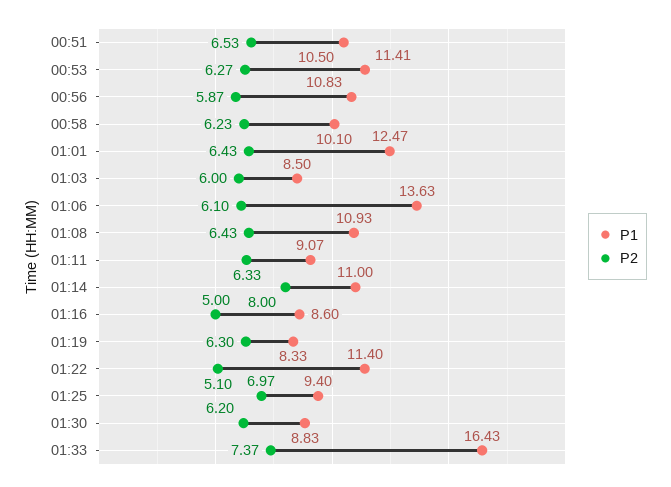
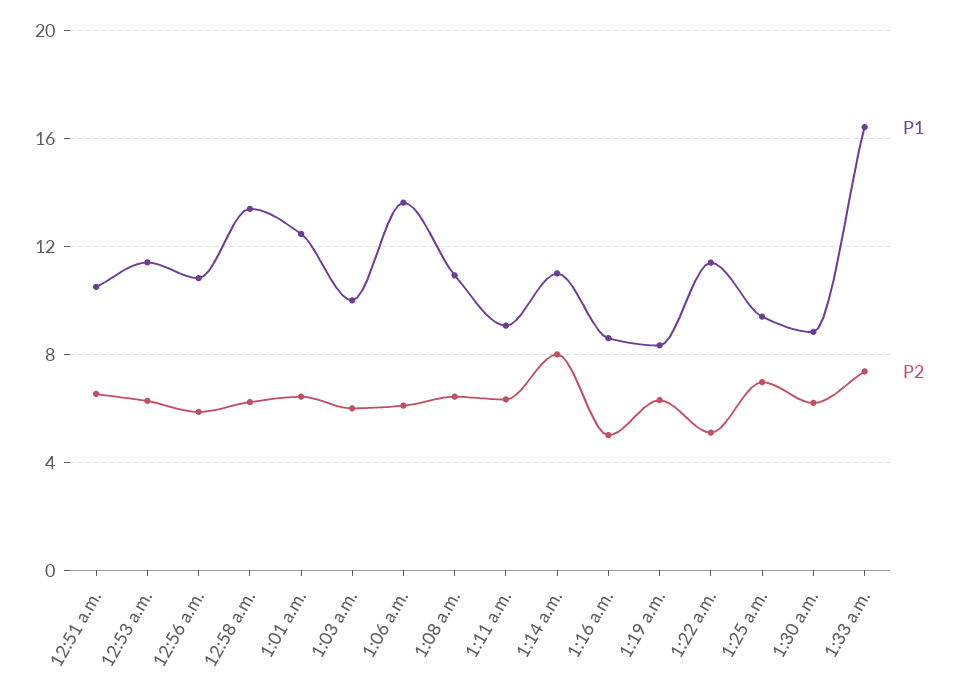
  {
    "P1": {
      "00:51": 10.5,
      "00:53": 11.41,
      "00:56": 10.83,
-     "00:58": 10.1,
+     "00:58": 13.5,
      "01:01": 12.47,
-     "01:03": 8.5,
+     "01:03": 10,
      "01:06": 13.63,
      "01:08": 10.93,
      "01:11": 9.07,
      "01:14": 11,
      "01:16": 8.6,
      "01:19": 8.33,
      "01:22": 11.4,
      "01:25": 9.4,
      "01:30": 8.83,
      "01:33": 16.43
    },
    "P2": {
      "00:51": 6.53,
      "00:53": 6.27,
      "00:56": 5.87,
      "00:58": 6.23,
      "01:01": 6.43,
      "01:03": 6,
      "01:06": 6.1,
      "01:08": 6.43,
      "01:11": 6.33,
      "01:14": 8,
      "01:16": 5,
      "01:19": 6.3,
      "01:22": 5.1,
      "01:25": 6.97,
      "01:30": 6.2,
      "01:33": 7.37
    }
  }

